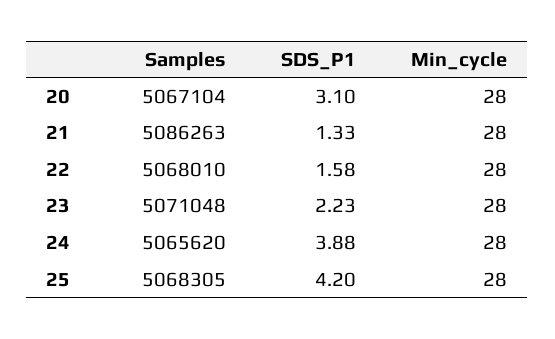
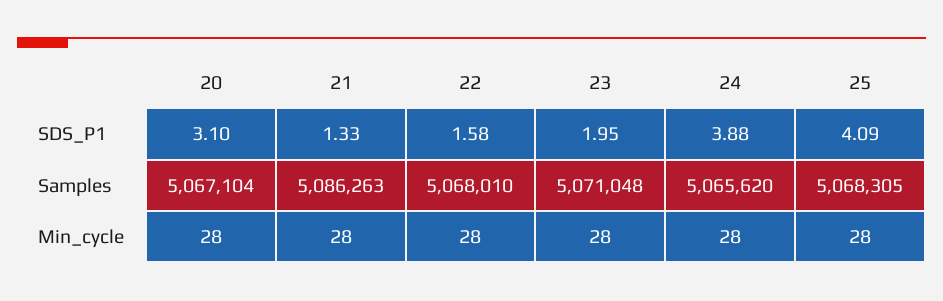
  {
    "Samples": {
      "20": 5067104,
      "21": 5086263,
      "22": 5068010,
      "23": 5071048,
      "24": 5065620,
      "25": 5068305
    },
    "SDS_P1": {
      "20": 3.1,
      "21": 1.33,
      "22": 1.58,
-     "23": 2.23,
+     "23": 1.95,
      "24": 3.88,
-     "25": 4.2
+     "25": 4.09
    },
    "Min_cycle": {
      "20": 28,
      "21": 28,
      "22": 28,
      "23": 28,
      "24": 28,
      "25": 28
    }
  }

